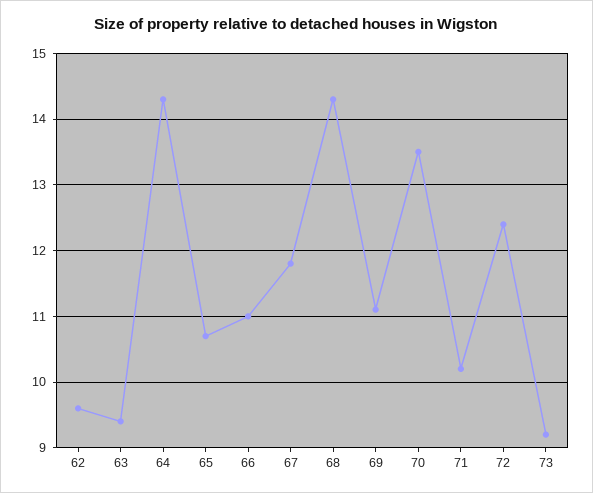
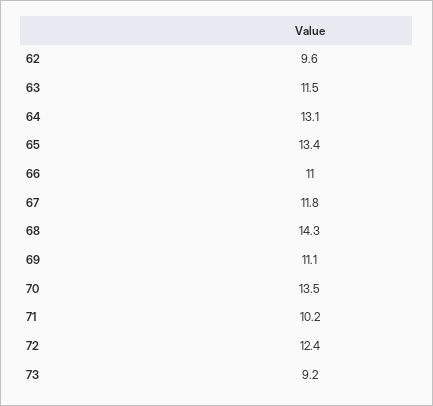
  {
    "62": 9.6,
-   "63": 9.4,
+   "63": 11.5,
-   "64": 14.3,
+   "64": 13.1,
-   "65": 10.7,
+   "65": 13.4,
    "66": 11,
    "67": 11.8,
    "68": 14.3,
    "69": 11.1,
    "70": 13.5,
    "71": 10.2,
    "72": 12.4,
    "73": 9.2
  }

